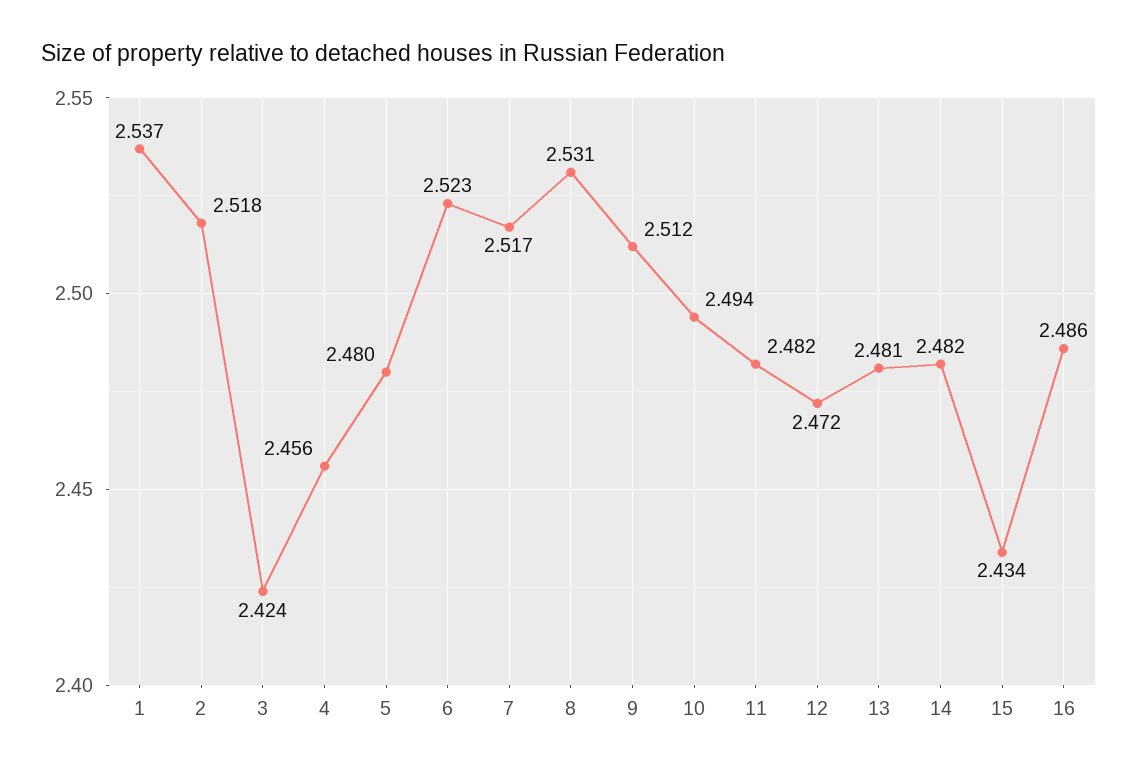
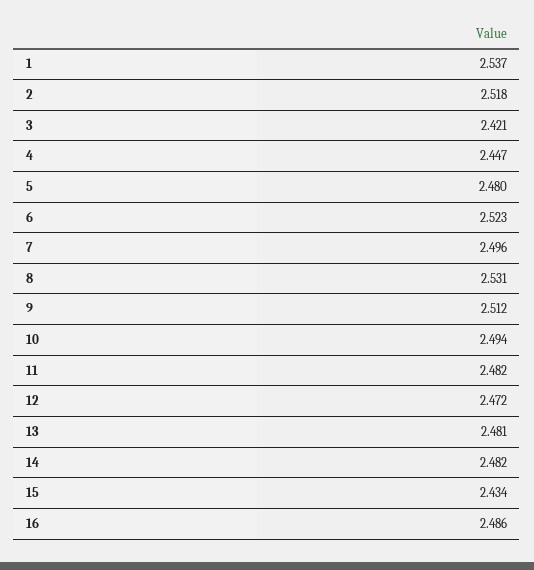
  {
    "1": 2.537,
    "2": 2.518,
-   "3": 2.424,
+   "3": 2.421,
-   "4": 2.456,
+   "4": 2.447,
    "5": 2.48,
    "6": 2.523,
-   "7": 2.517,
+   "7": 2.496,
    "8": 2.531,
    "9": 2.512,
    "10": 2.494,
    "11": 2.482,
    "12": 2.472,
    "13": 2.481,
    "14": 2.482,
    "15": 2.434,
    "16": 2.486
  }

